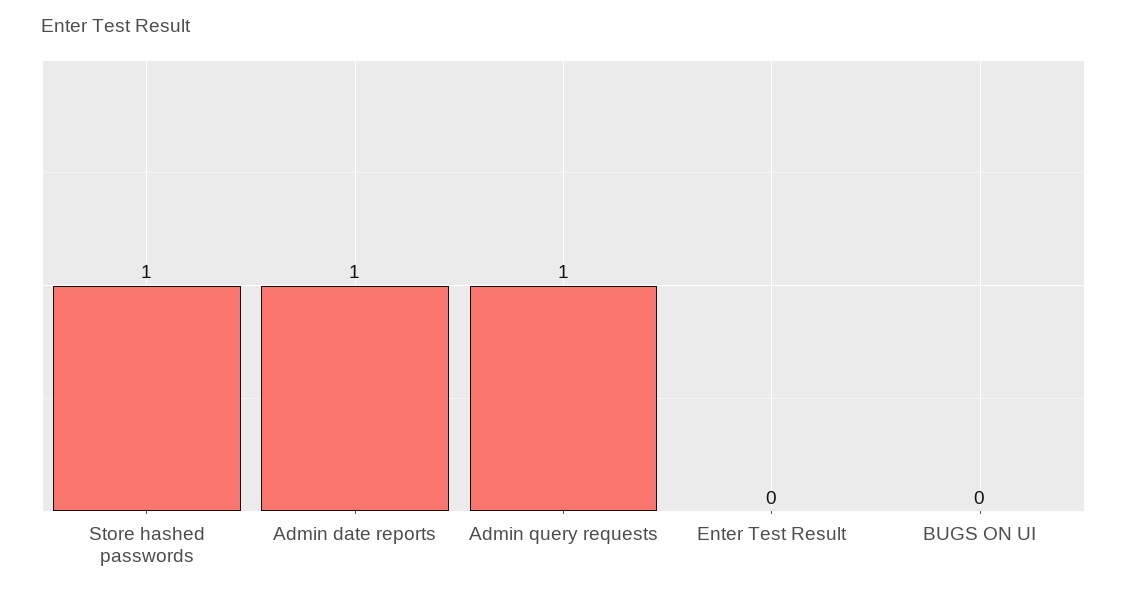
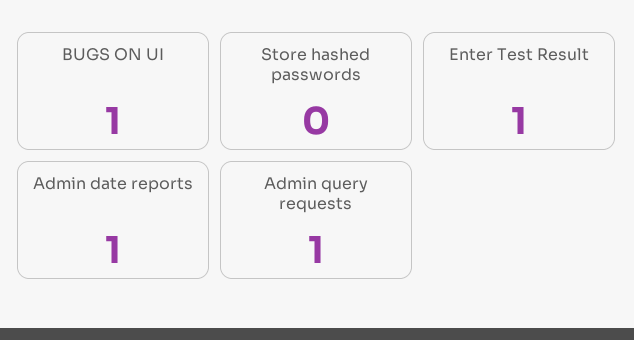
  {
-   "Store hashed passwords": 1,
+   "Store hashed passwords": 0,
    "Admin date reports": 1,
    "Admin query requests": 1,
-   "Enter Test Result": 0,
+   "Enter Test Result": 1,
-   "BUGS ON UI": 0
+   "BUGS ON UI": 1
  }

